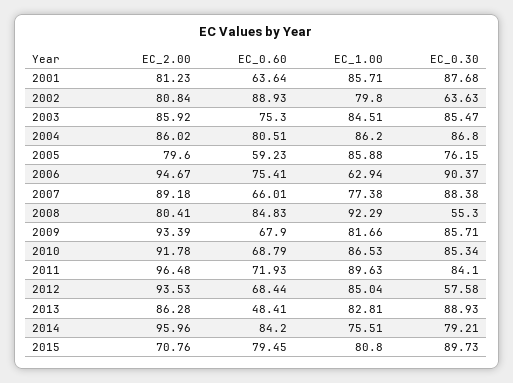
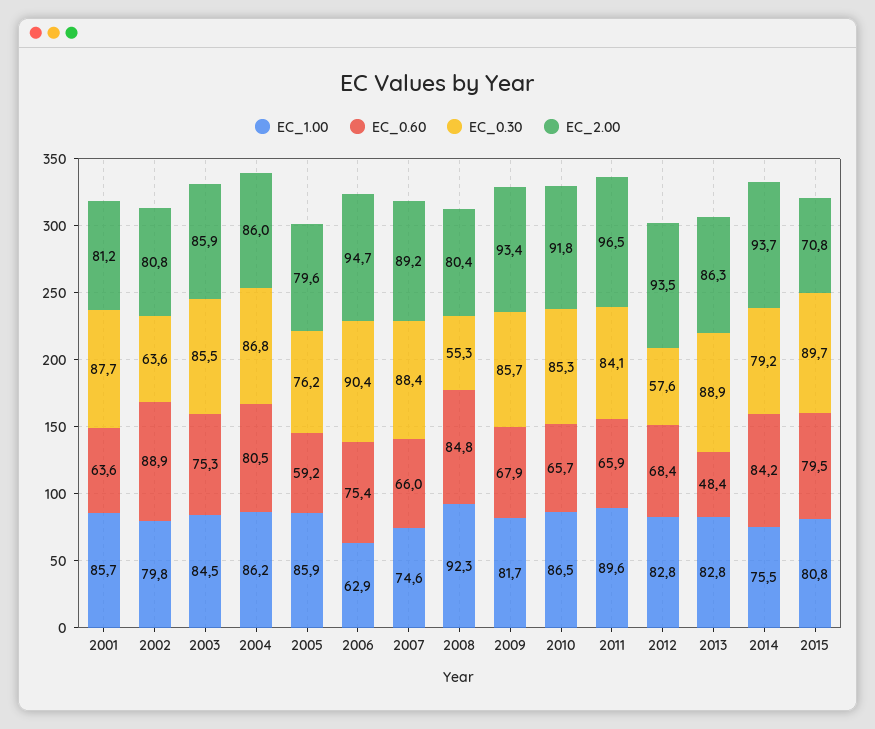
  {
    "EC_2.00": {
      "2001": 81.23,
      "2002": 80.84,
      "2003": 85.92,
      "2004": 86.02,
      "2005": 79.6,
      "2006": 94.67,
      "2007": 89.18,
      "2008": 80.41,
      "2009": 93.39,
      "2010": 91.78,
      "2011": 96.48,
      "2012": 93.53,
      "2013": 86.28,
-     "2014": 95.96,
+     "2014": 93.7,
      "2015": 70.76
    },
    "EC_0.60": {
      "2001": 63.64,
      "2002": 88.93,
      "2003": 75.3,
      "2004": 80.51,
      "2005": 59.23,
      "2006": 75.41,
      "2007": 66.01,
      "2008": 84.83,
      "2009": 67.9,
-     "2010": 68.79,
+     "2010": 65.7,
-     "2011": 71.93,
+     "2011": 65.9,
      "2012": 68.44,
      "2013": 48.41,
      "2014": 84.2,
      "2015": 79.45
    },
    "EC_1.00": {
      "2001": 85.71,
      "2002": 79.8,
      "2003": 84.51,
      "2004": 86.2,
      "2005": 85.88,
      "2006": 62.94,
-     "2007": 77.38,
+     "2007": 74.6,
      "2008": 92.29,
      "2009": 81.66,
      "2010": 86.53,
      "2011": 89.63,
-     "2012": 85.04,
+     "2012": 82.8,
      "2013": 82.81,
      "2014": 75.51,
      "2015": 80.8
    },
    "EC_0.30": {
      "2001": 87.68,
      "2002": 63.63,
      "2003": 85.47,
      "2004": 86.8,
      "2005": 76.15,
      "2006": 90.37,
      "2007": 88.38,
      "2008": 55.3,
      "2009": 85.71,
      "2010": 85.34,
      "2011": 84.1,
      "2012": 57.58,
      "2013": 88.93,
      "2014": 79.21,
      "2015": 89.73
    }
  }

